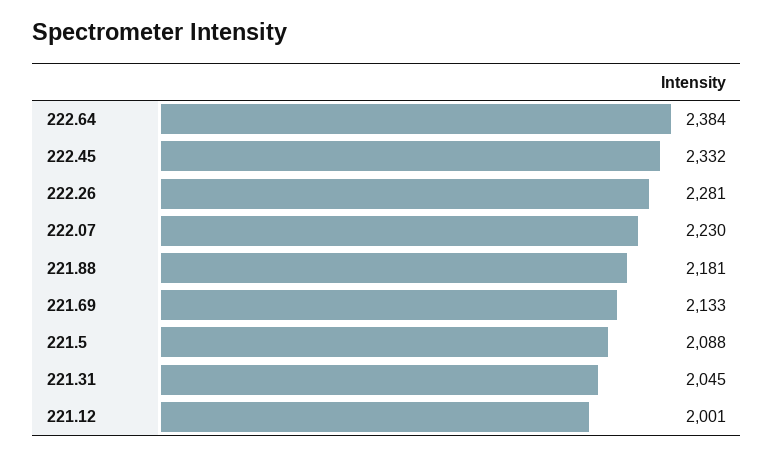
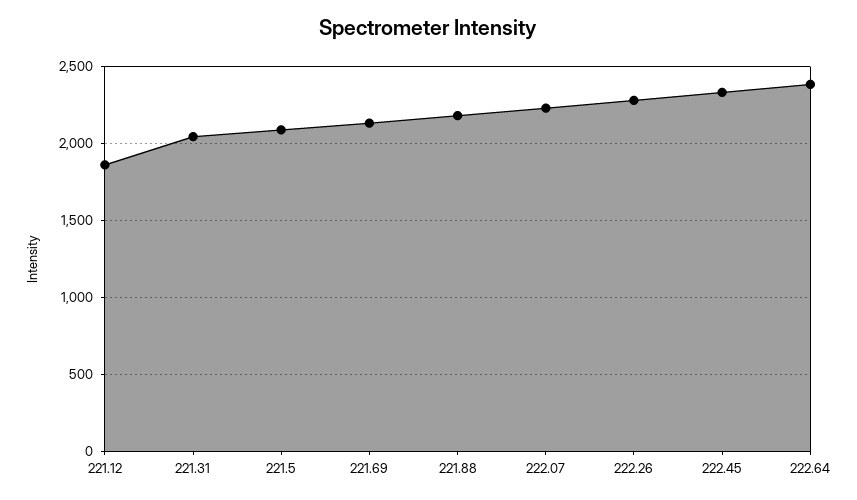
  {
    "222.64": 2384,
    "222.45": 2332,
    "222.26": 2281,
    "222.07": 2230,
    "221.88": 2181,
    "221.69": 2133,
    "221.5": 2088,
    "221.31": 2045,
-   "221.12": 2001
+   "221.12": 1850
  }

